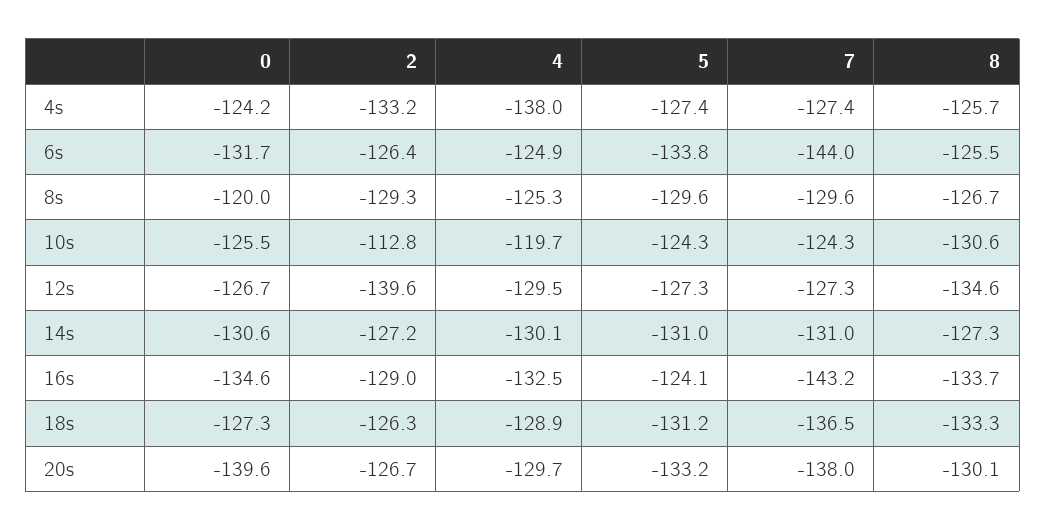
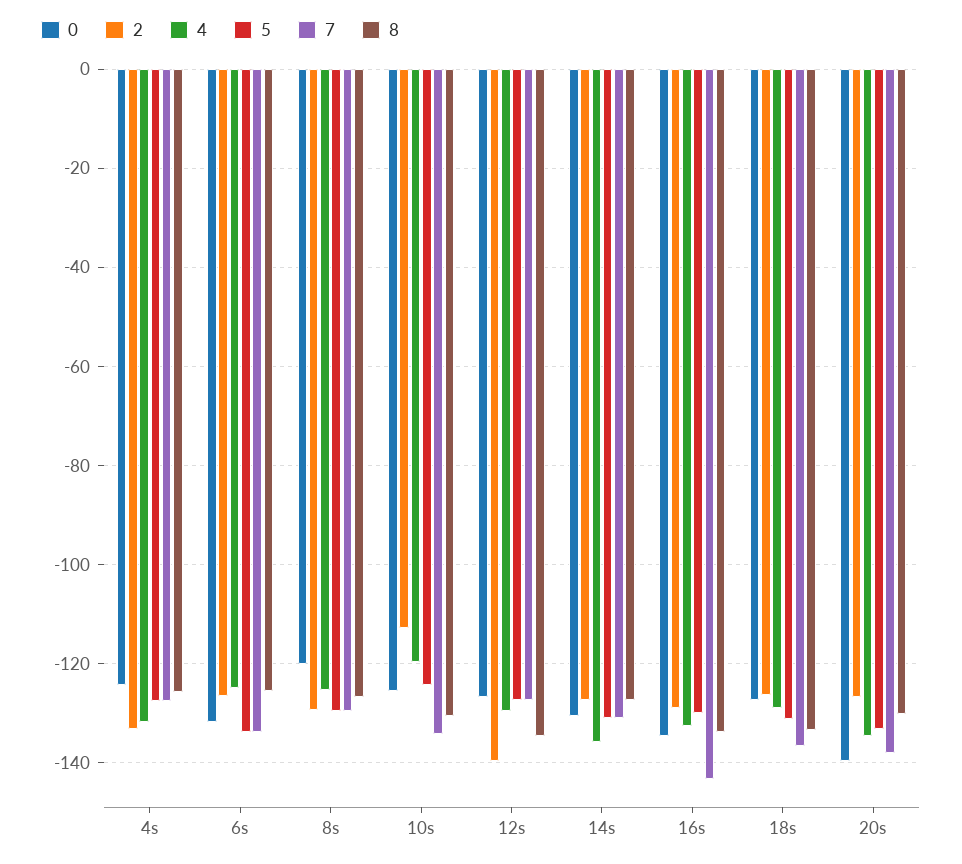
  {
    "0": {
      "4s": -124.2,
      "6s": -131.7,
      "8s": -120,
      "10s": -125.5,
      "12s": -126.7,
      "14s": -130.6,
      "16s": -134.6,
      "18s": -127.3,
      "20s": -139.6
    },
    "2": {
      "4s": -133.2,
      "6s": -126.4,
      "8s": -129.3,
      "10s": -112.8,
      "12s": -139.6,
      "14s": -127.2,
      "16s": -129,
      "18s": -126.3,
      "20s": -126.7
    },
    "4": {
-     "4s": -138,
+     "4s": -132,
      "6s": -124.9,
      "8s": -125.3,
      "10s": -119.7,
      "12s": -129.5,
-     "14s": -130.1,
+     "14s": -136,
      "16s": -132.5,
      "18s": -128.9,
-     "20s": -129.7
+     "20s": -134
    },
    "5": {
      "4s": -127.4,
      "6s": -133.8,
      "8s": -129.6,
      "10s": -124.3,
      "12s": -127.3,
      "14s": -131,
-     "16s": -124.1,
+     "16s": -130,
      "18s": -131.2,
      "20s": -133.2
    },
    "7": {
      "4s": -127.4,
-     "6s": -144,
+     "6s": -134,
      "8s": -129.6,
-     "10s": -124.3,
+     "10s": -134,
      "12s": -127.3,
      "14s": -131,
      "16s": -143.2,
      "18s": -136.5,
      "20s": -138
    },
    "8": {
      "4s": -125.7,
      "6s": -125.5,
      "8s": -126.7,
      "10s": -130.6,
      "12s": -134.6,
      "14s": -127.3,
      "16s": -133.7,
      "18s": -133.3,
      "20s": -130.1
    }
  }

